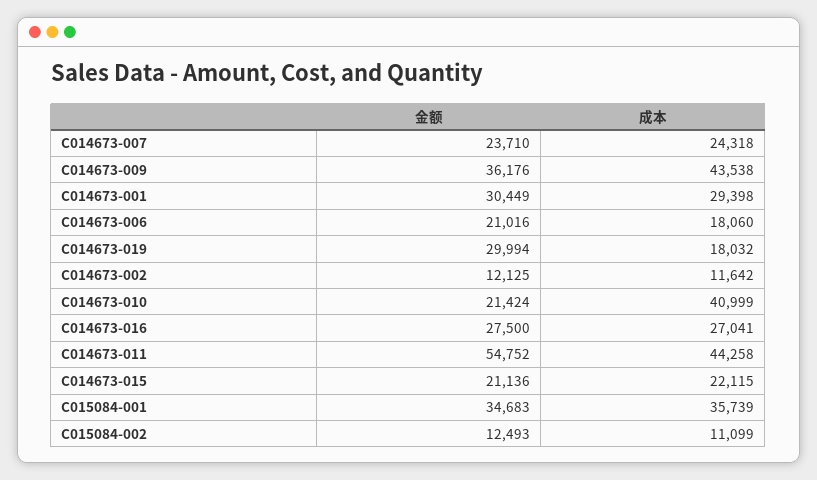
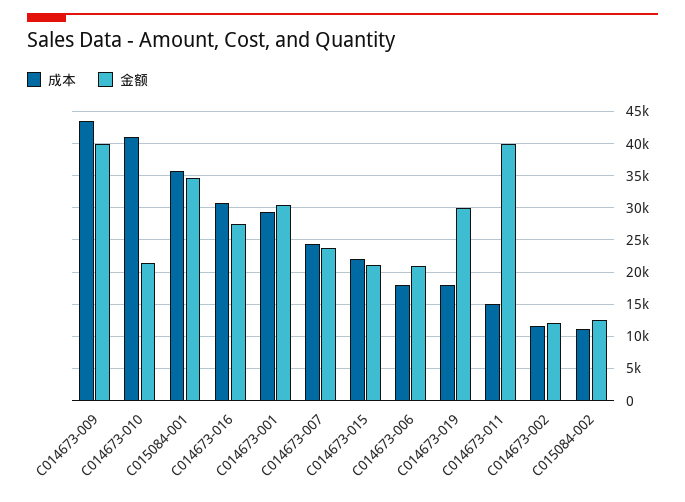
  {
    "金额": {
      "C014673-007": 23710,
-     "C014673-009": 36176,
+     "C014673-009": 40000,
      "C014673-001": 30449,
      "C014673-006": 21016,
      "C014673-019": 29994,
      "C014673-002": 12125,
      "C014673-010": 21424,
      "C014673-016": 27500,
-     "C014673-011": 54752,
+     "C014673-011": 40000,
      "C014673-015": 21136,
      "C015084-001": 34683,
      "C015084-002": 12493
    },
    "成本": {
      "C014673-007": 24318,
      "C014673-009": 43538,
      "C014673-001": 29398,
      "C014673-006": 18060,
      "C014673-019": 18032,
      "C014673-002": 11642,
      "C014673-010": 40999,
-     "C014673-016": 27041,
+     "C014673-016": 31000,
-     "C014673-011": 44258,
+     "C014673-011": 15000,
      "C014673-015": 22115,
      "C015084-001": 35739,
      "C015084-002": 11099
    }
  }

